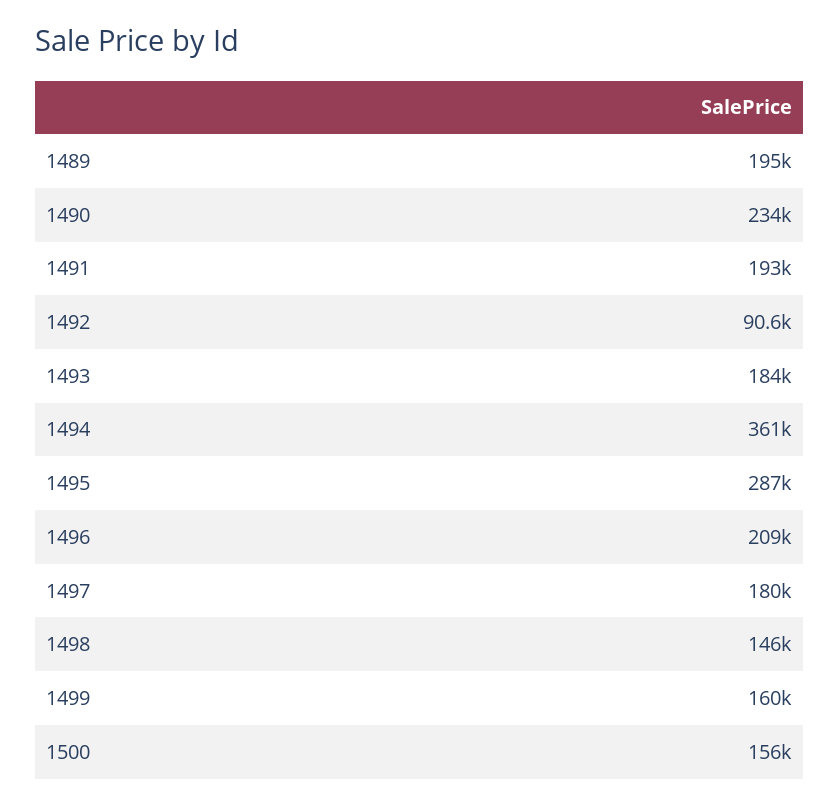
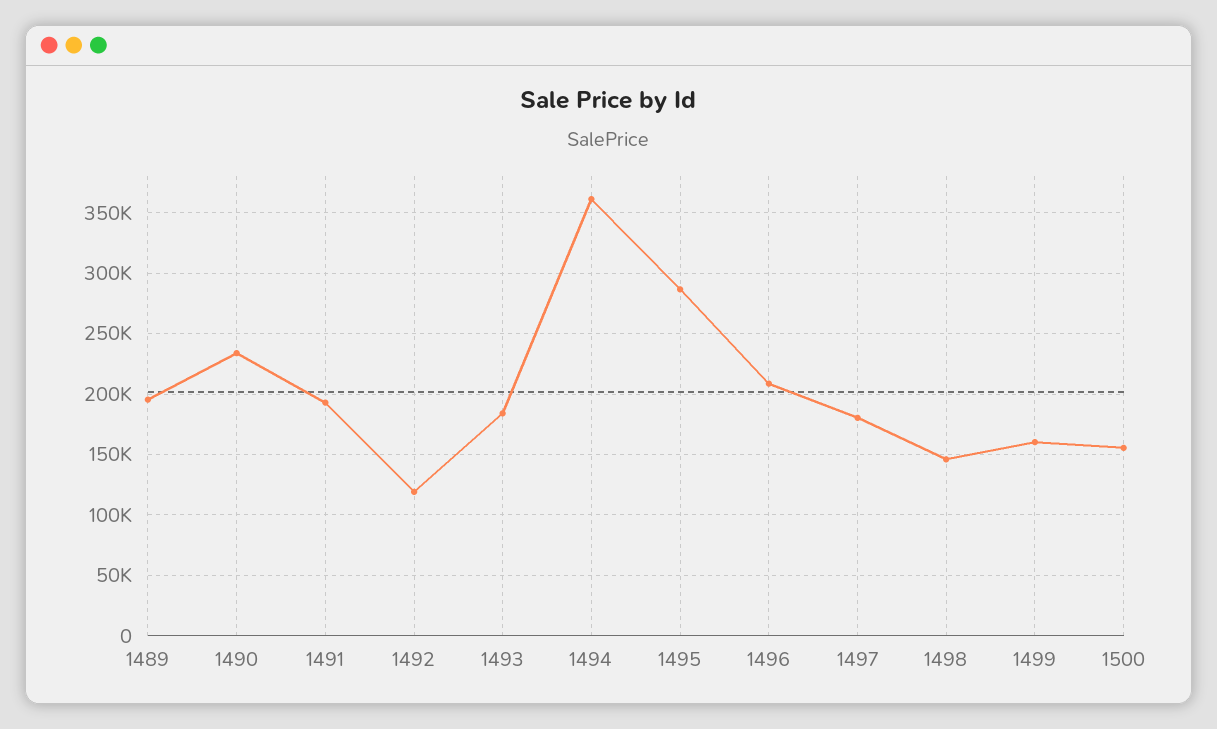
  {
    "1489": 195000,
    "1490": 234000,
    "1491": 193000,
-   "1492": 90600,
+   "1492": 120000,
    "1493": 184000,
    "1494": 361000,
    "1495": 287000,
    "1496": 209000,
    "1497": 180000,
    "1498": 146000,
    "1499": 160000,
    "1500": 156000
  }

